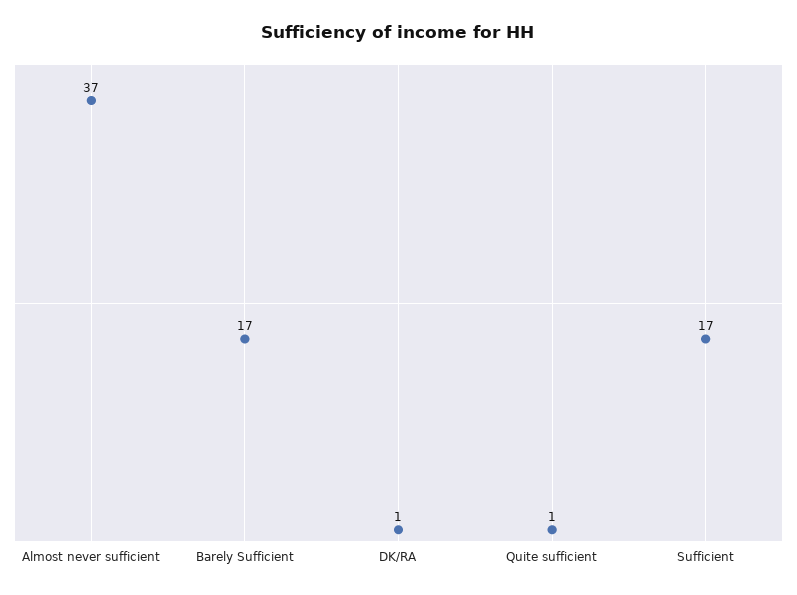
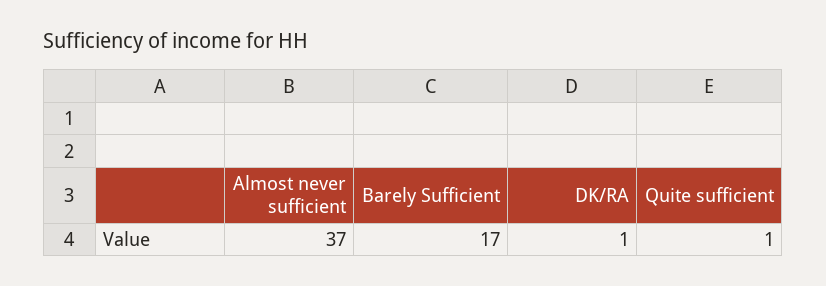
  {
    "Almost never sufficient": 37,
    "Barely Sufficient": 17,
    "DK/RA": 1,
-   "Quite sufficient": 1,
+   "Quite sufficient": 1
-   "Sufficient": 17
  }

